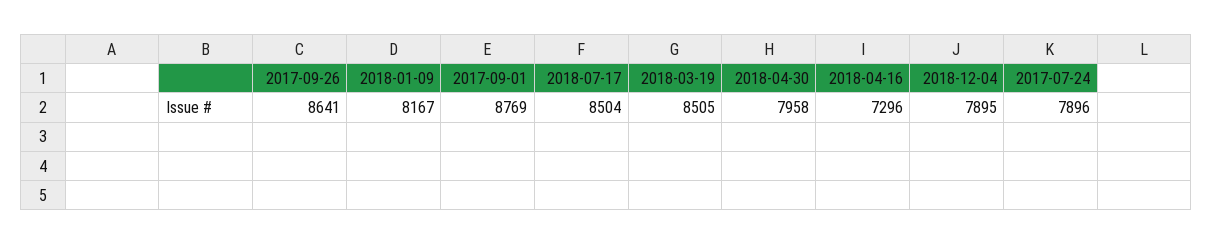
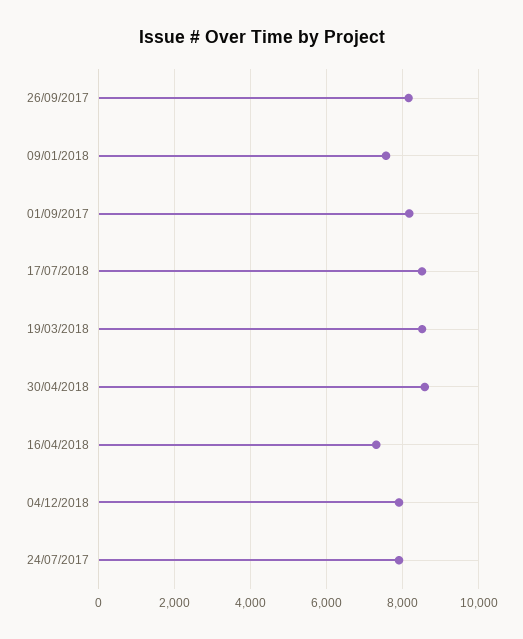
  {
-   "2017-09-26": 8641,
+   "2017-09-26": 8200,
-   "2018-01-09": 8167,
+   "2018-01-09": 7600,
-   "2017-09-01": 8769,
+   "2017-09-01": 8200,
    "2018-07-17": 8504,
    "2018-03-19": 8505,
-   "2018-04-30": 7958,
+   "2018-04-30": 8600,
    "2018-04-16": 7296,
    "2018-12-04": 7895,
    "2017-07-24": 7896
  }

